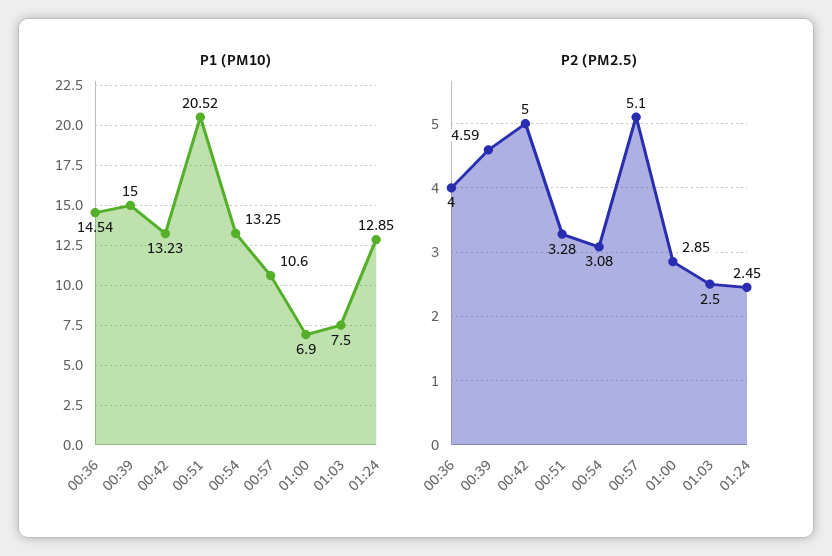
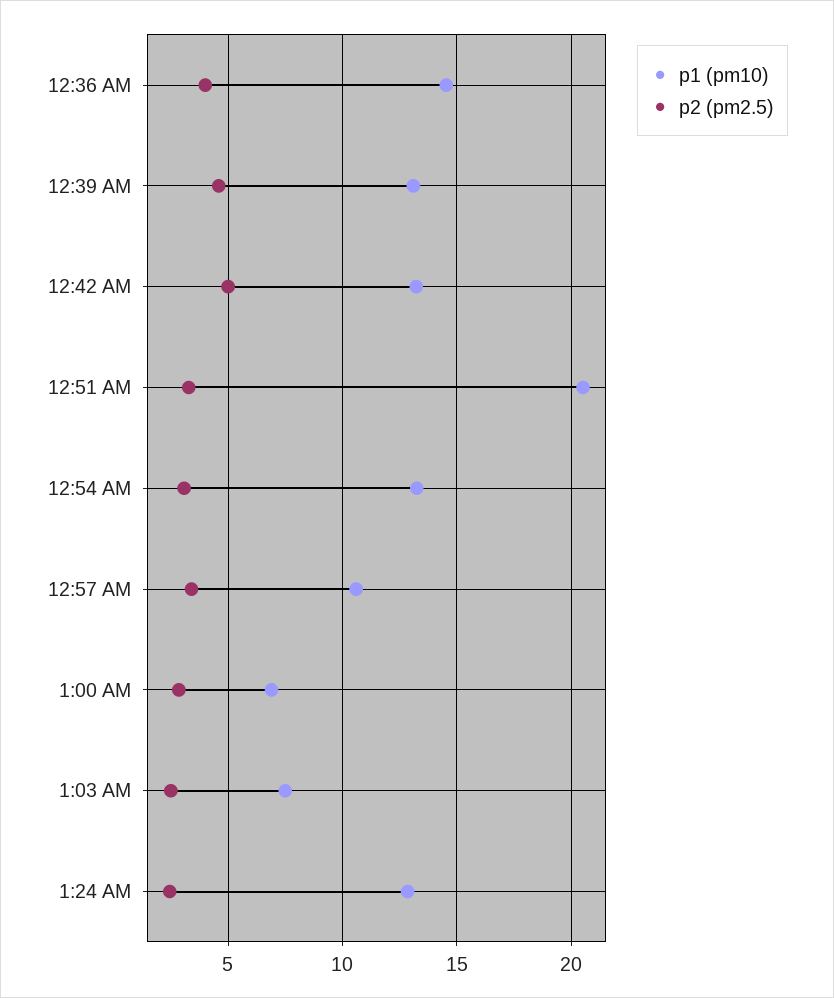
  {
    "P1 (PM10)": {
      "00:36": 14.54,
-     "00:39": 15,
+     "00:39": 13,
      "00:42": 13.23,
      "00:51": 20.52,
      "00:54": 13.25,
      "00:57": 10.6,
      "01:00": 6.9,
      "01:03": 7.5,
      "01:24": 12.85
    },
    "P2 (PM2.5)": {
      "00:36": 4,
      "00:39": 4.59,
      "00:42": 5,
      "00:51": 3.28,
      "00:54": 3.08,
-     "00:57": 5.1,
+     "00:57": 3.5,
      "01:00": 2.85,
      "01:03": 2.5,
      "01:24": 2.45
    }
  }

